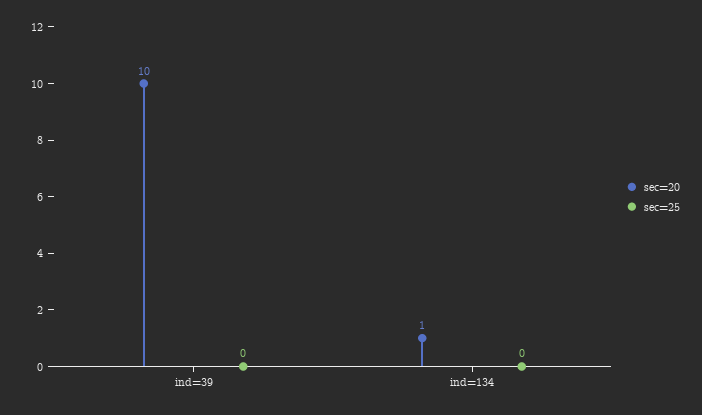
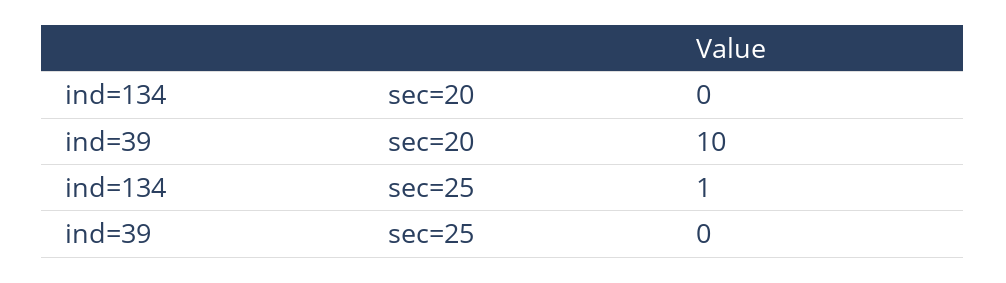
  {
    "sec=20": {
      "ind=39": 10,
-     "ind=134": 1
+     "ind=134": 0
    },
    "sec=25": {
      "ind=39": 0,
-     "ind=134": 0
+     "ind=134": 1
    }
  }

